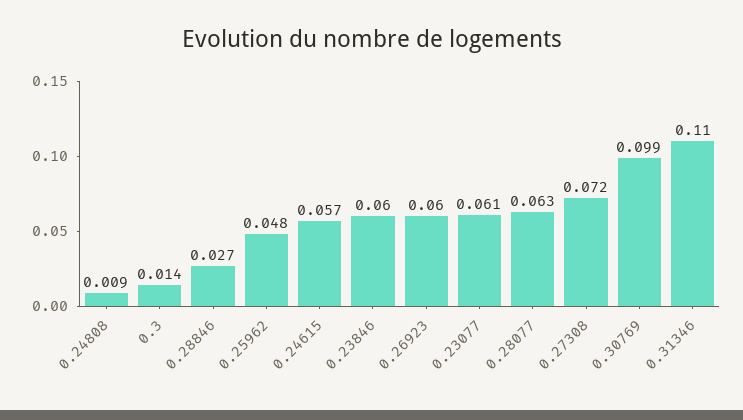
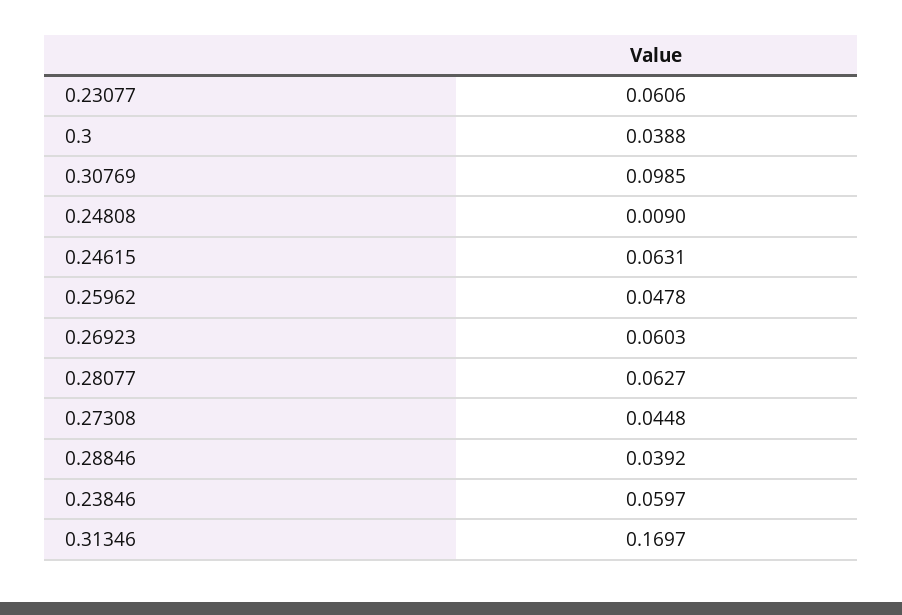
  {
    "0.24808": 0.009,
-   "0.3": 0.014,
+   "0.3": 0.0388,
-   "0.28846": 0.027,
+   "0.28846": 0.0392,
    "0.25962": 0.0478,
-   "0.24615": 0.057,
+   "0.24615": 0.0631,
    "0.23846": 0.0597,
    "0.26923": 0.0603,
    "0.23077": 0.0606,
    "0.28077": 0.0627,
-   "0.27308": 0.072,
+   "0.27308": 0.0448,
    "0.30769": 0.0985,
-   "0.31346": 0.11
+   "0.31346": 0.1697
  }

